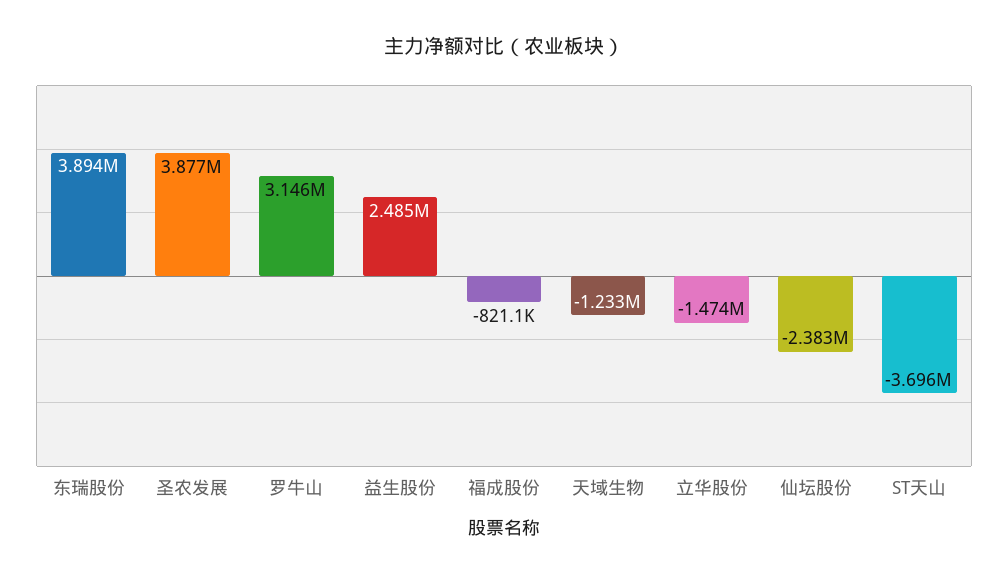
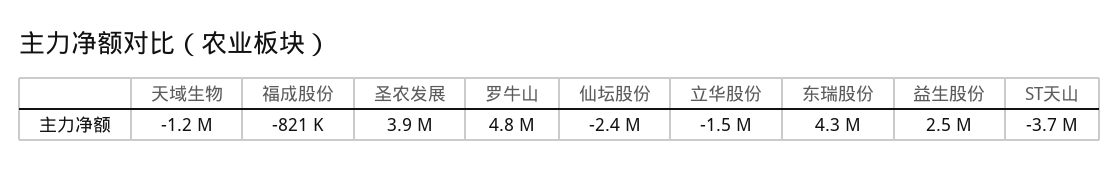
  {
-   "东瑞股份": 3894000,
+   "东瑞股份": 4300000,
    "圣农发展": 3877000,
-   "罗牛山": 3146000,
+   "罗牛山": 4800000,
    "益生股份": 2485000,
    "福成股份": -821100,
    "天域生物": -1233000,
    "立华股份": -1474000,
    "仙坛股份": -2383000,
    "ST天山": -3696000
  }

